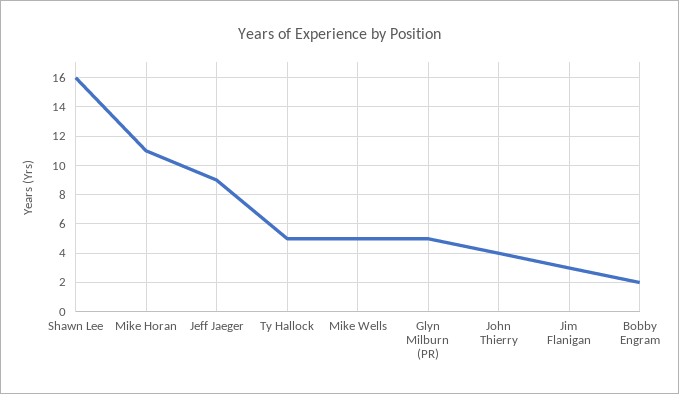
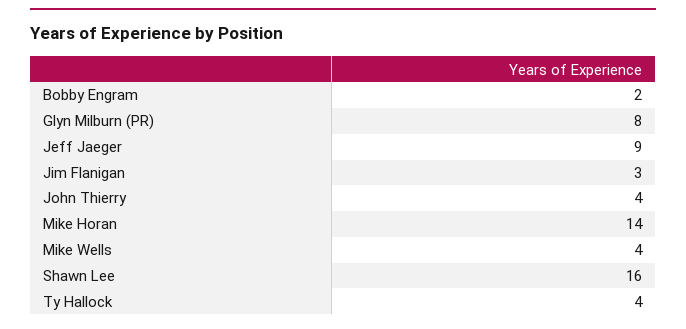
  {
    "Shawn Lee": 16,
-   "Mike Horan": 11,
+   "Mike Horan": 14,
    "Jeff Jaeger": 9,
-   "Ty Hallock": 5,
+   "Ty Hallock": 4,
-   "Mike Wells": 5,
+   "Mike Wells": 4,
-   "Glyn Milburn (PR)": 5,
+   "Glyn Milburn (PR)": 8,
    "John Thierry": 4,
    "Jim Flanigan": 3,
    "Bobby Engram": 2
  }

